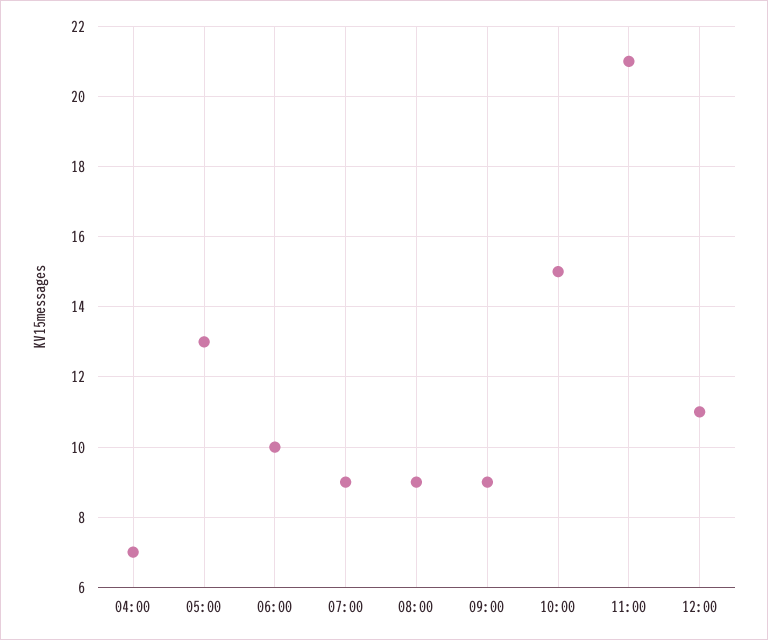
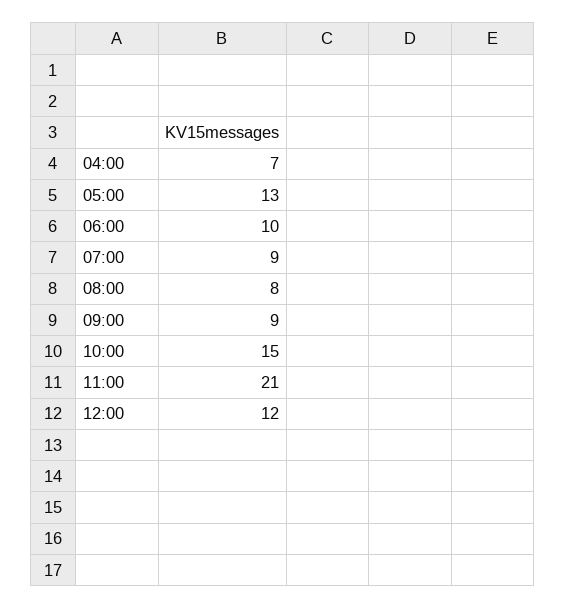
  {
    "04:00": 7,
    "05:00": 13,
    "06:00": 10,
    "07:00": 9,
-   "08:00": 9,
+   "08:00": 8,
    "09:00": 9,
    "10:00": 15,
    "11:00": 21,
-   "12:00": 11
+   "12:00": 12
  }

